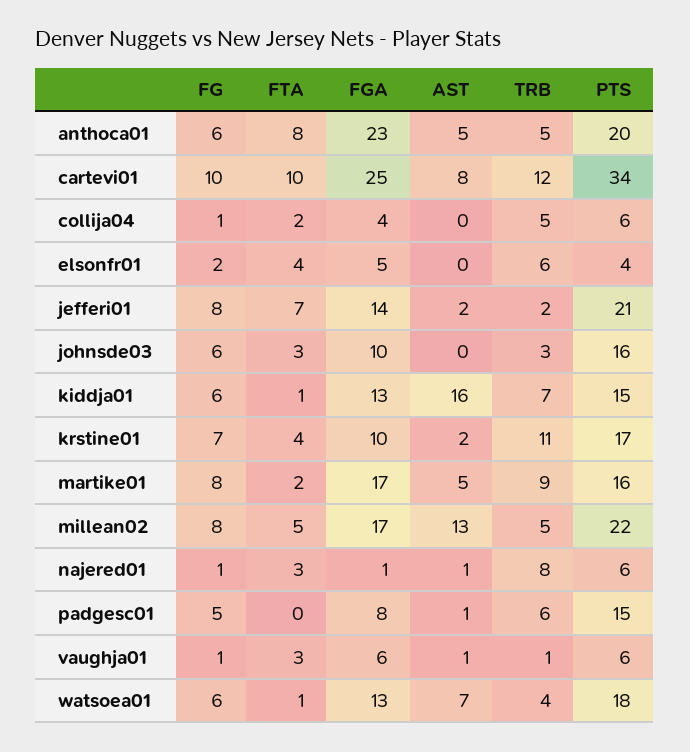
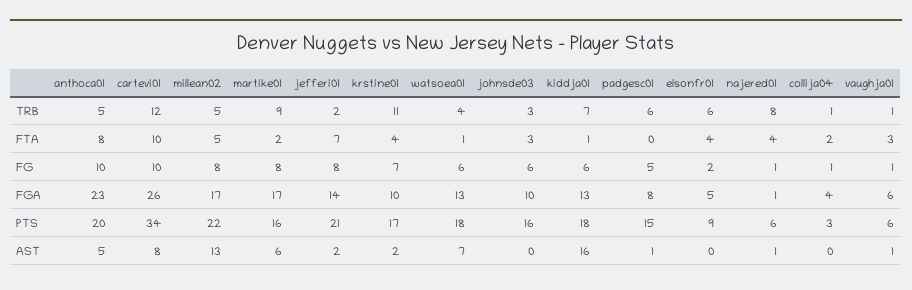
  {
    "FG": {
-     "anthoca01": 6,
+     "anthoca01": 10,
      "cartevi01": 10,
      "collija04": 1,
      "elsonfr01": 2,
      "jefferi01": 8,
      "johnsde03": 6,
      "kiddja01": 6,
      "krstine01": 7,
      "martike01": 8,
      "millean02": 8,
      "najered01": 1,
      "padgesc01": 5,
      "vaughja01": 1,
      "watsoea01": 6
    },
    "FTA": {
      "anthoca01": 8,
      "cartevi01": 10,
      "collija04": 2,
      "elsonfr01": 4,
      "jefferi01": 7,
      "johnsde03": 3,
      "kiddja01": 1,
      "krstine01": 4,
      "martike01": 2,
      "millean02": 5,
-     "najered01": 3,
+     "najered01": 4,
      "padgesc01": 0,
      "vaughja01": 3,
      "watsoea01": 1
    },
    "FGA": {
      "anthoca01": 23,
-     "cartevi01": 25,
+     "cartevi01": 26,
      "collija04": 4,
      "elsonfr01": 5,
      "jefferi01": 14,
      "johnsde03": 10,
      "kiddja01": 13,
      "krstine01": 10,
      "martike01": 17,
      "millean02": 17,
      "najered01": 1,
      "padgesc01": 8,
      "vaughja01": 6,
      "watsoea01": 13
    },
    "AST": {
      "anthoca01": 5,
      "cartevi01": 8,
      "collija04": 0,
      "elsonfr01": 0,
      "jefferi01": 2,
      "johnsde03": 0,
      "kiddja01": 16,
      "krstine01": 2,
-     "martike01": 5,
+     "martike01": 6,
      "millean02": 13,
      "najered01": 1,
      "padgesc01": 1,
      "vaughja01": 1,
      "watsoea01": 7
    },
    "TRB": {
      "anthoca01": 5,
      "cartevi01": 12,
-     "collija04": 5,
+     "collija04": 1,
      "elsonfr01": 6,
      "jefferi01": 2,
      "johnsde03": 3,
      "kiddja01": 7,
      "krstine01": 11,
      "martike01": 9,
      "millean02": 5,
      "najered01": 8,
      "padgesc01": 6,
      "vaughja01": 1,
      "watsoea01": 4
    },
    "PTS": {
      "anthoca01": 20,
      "cartevi01": 34,
-     "collija04": 6,
+     "collija04": 3,
-     "elsonfr01": 4,
+     "elsonfr01": 9,
      "jefferi01": 21,
      "johnsde03": 16,
-     "kiddja01": 15,
+     "kiddja01": 18,
      "krstine01": 17,
      "martike01": 16,
      "millean02": 22,
      "najered01": 6,
      "padgesc01": 15,
      "vaughja01": 6,
      "watsoea01": 18
    }
  }

